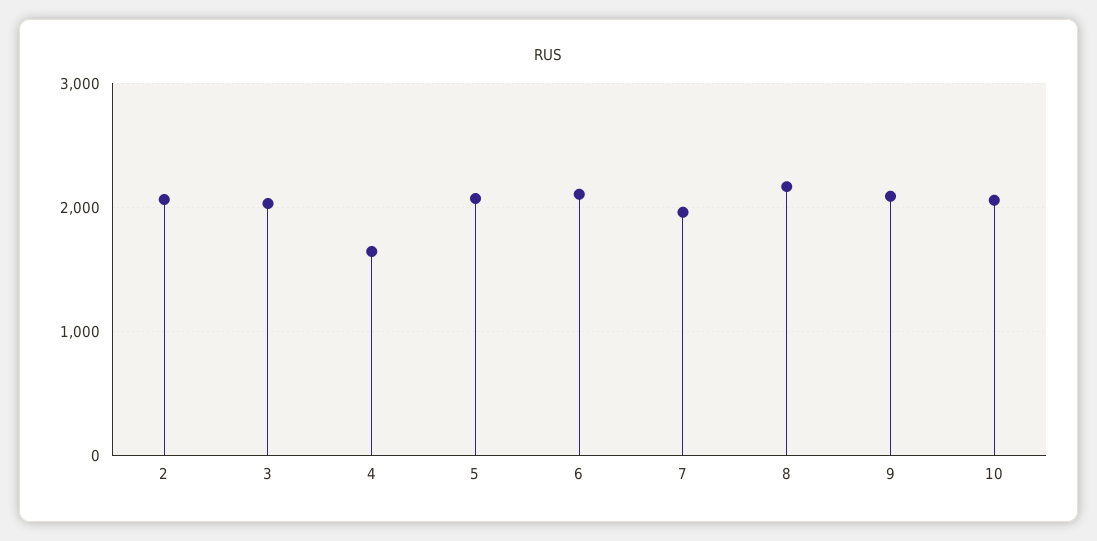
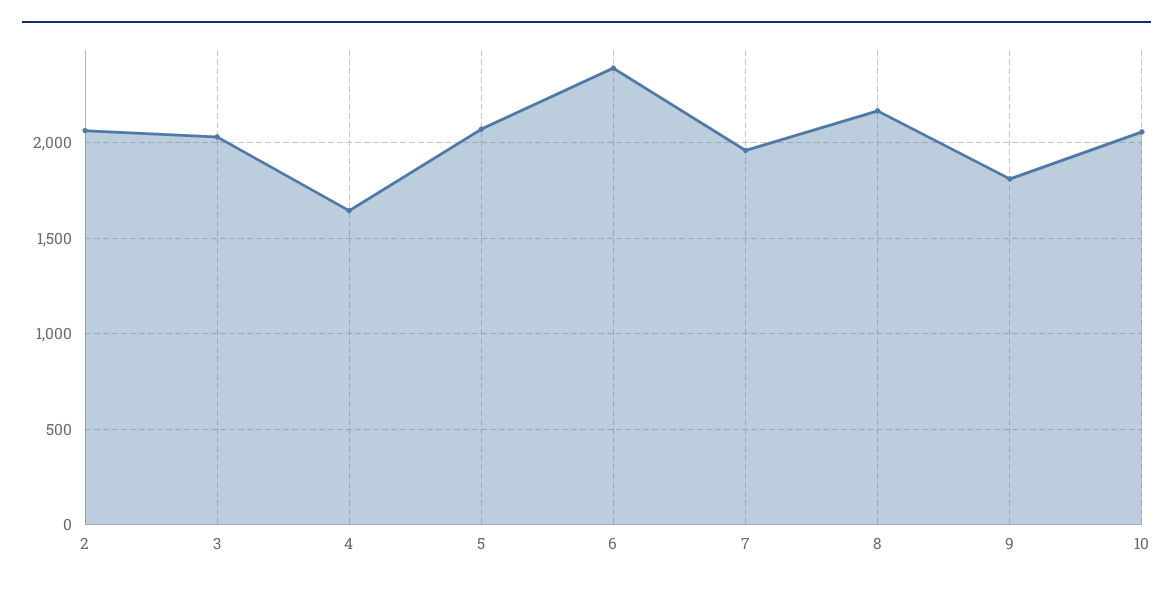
  {
    "2": 2050,
    "3": 2050,
    "4": 1650,
    "5": 2050,
-   "6": 2100,
+   "6": 2400,
    "7": 1950,
    "8": 2150,
-   "9": 2100,
+   "9": 1800,
    "10": 2050
  }

